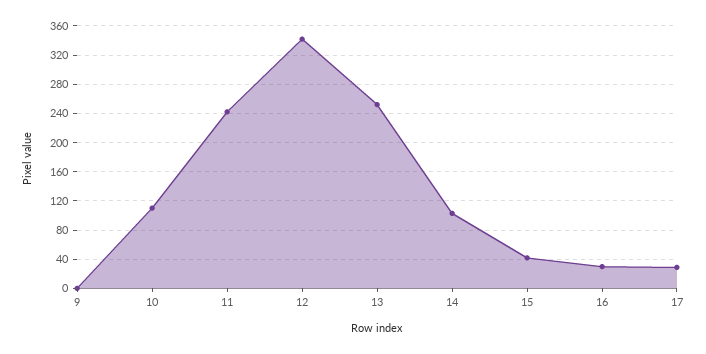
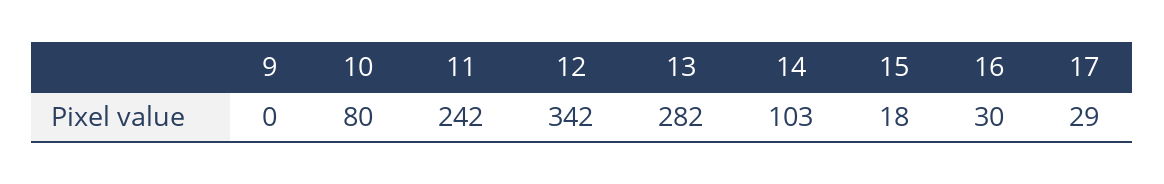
  {
    "9": 0,
-   "10": 110,
+   "10": 80,
    "11": 242,
    "12": 342,
-   "13": 250,
+   "13": 282,
    "14": 103,
-   "15": 40,
+   "15": 18,
    "16": 30,
    "17": 29
  }

